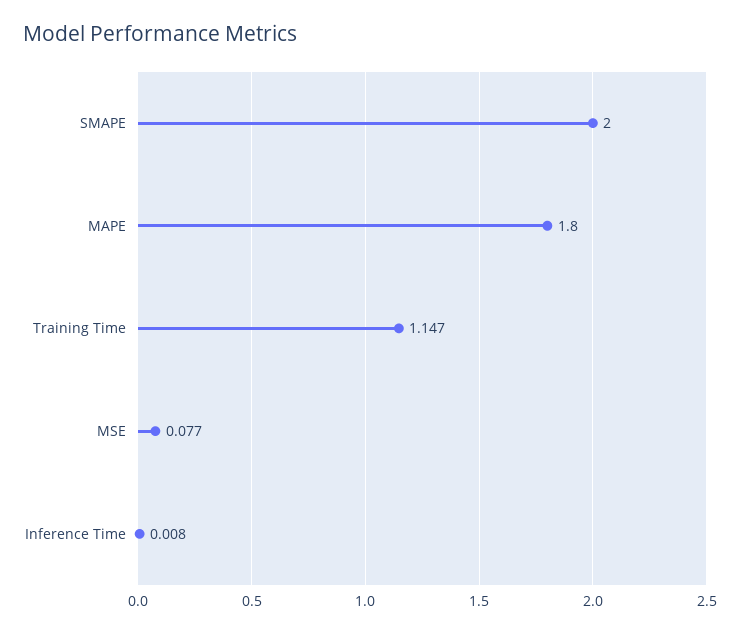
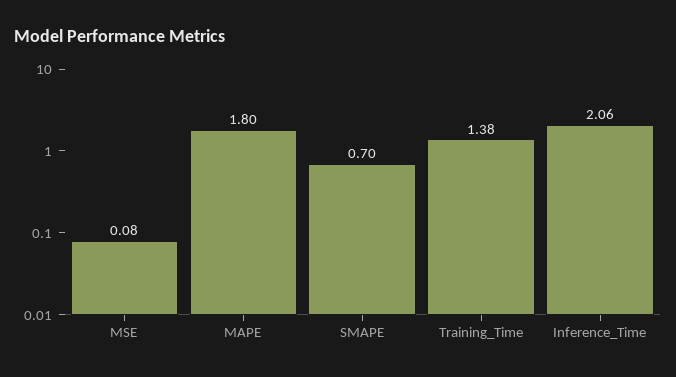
  {
-   "SMAPE": 2,
+   "SMAPE": 0.7,
    "MAPE": 1.8,
-   "Training Time": 1.147,
+   "Training Time": 1.38,
    "MSE": 0.077,
-   "Inference Time": 0.008
+   "Inference Time": 2.06
  }

